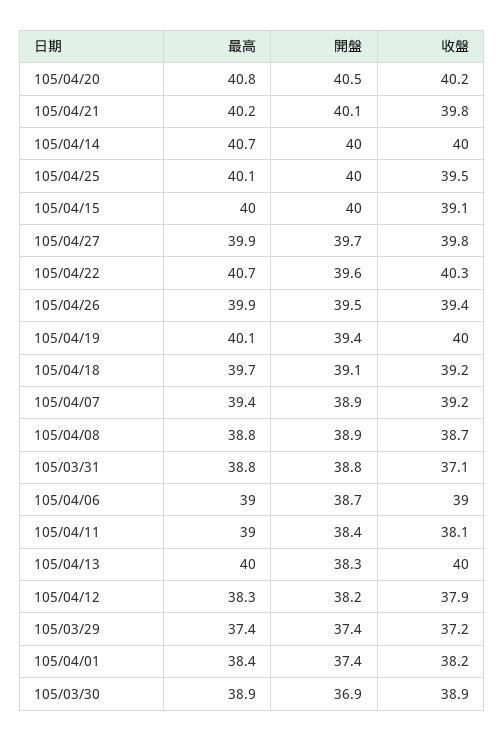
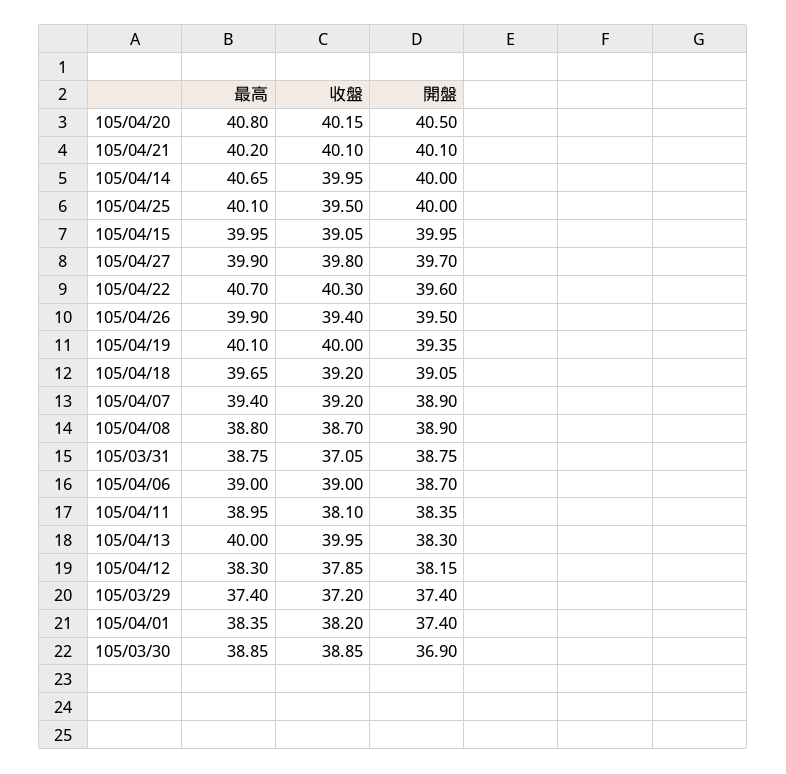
  {
    "最高": {
      "105/04/20": 40.8,
      "105/04/21": 40.2,
      "105/04/14": 40.65,
      "105/04/25": 40.1,
      "105/04/15": 39.95,
      "105/04/27": 39.9,
      "105/04/22": 40.7,
      "105/04/26": 39.9,
      "105/04/19": 40.1,
      "105/04/18": 39.65,
      "105/04/07": 39.4,
      "105/04/08": 38.8,
      "105/03/31": 38.75,
      "105/04/06": 39,
      "105/04/11": 38.95,
      "105/04/13": 40,
      "105/04/12": 38.3,
      "105/03/29": 37.4,
      "105/04/01": 38.35,
      "105/03/30": 38.85
    },
    "開盤": {
      "105/04/20": 40.5,
      "105/04/21": 40.1,
      "105/04/14": 40,
      "105/04/25": 40,
      "105/04/15": 39.95,
      "105/04/27": 39.7,
      "105/04/22": 39.6,
      "105/04/26": 39.5,
      "105/04/19": 39.35,
      "105/04/18": 39.05,
      "105/04/07": 38.9,
      "105/04/08": 38.9,
      "105/03/31": 38.75,
      "105/04/06": 38.7,
      "105/04/11": 38.35,
      "105/04/13": 38.3,
      "105/04/12": 38.15,
      "105/03/29": 37.4,
      "105/04/01": 37.4,
      "105/03/30": 36.9
    },
    "收盤": {
      "105/04/20": 40.15,
-     "105/04/21": 39.8,
+     "105/04/21": 40.1,
      "105/04/14": 39.95,
      "105/04/25": 39.5,
      "105/04/15": 39.05,
      "105/04/27": 39.8,
      "105/04/22": 40.3,
      "105/04/26": 39.4,
      "105/04/19": 40,
      "105/04/18": 39.2,
      "105/04/07": 39.2,
      "105/04/08": 38.7,
      "105/03/31": 37.05,
      "105/04/06": 39,
      "105/04/11": 38.1,
      "105/04/13": 39.95,
      "105/04/12": 37.85,
      "105/03/29": 37.2,
      "105/04/01": 38.2,
      "105/03/30": 38.85
    }
  }

